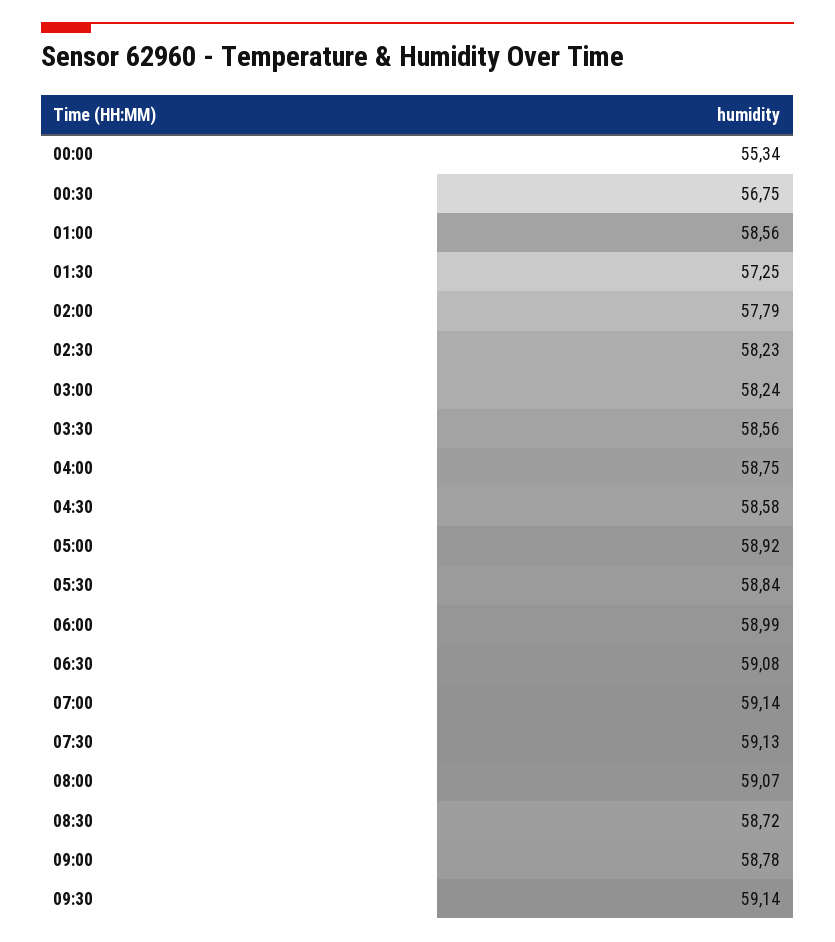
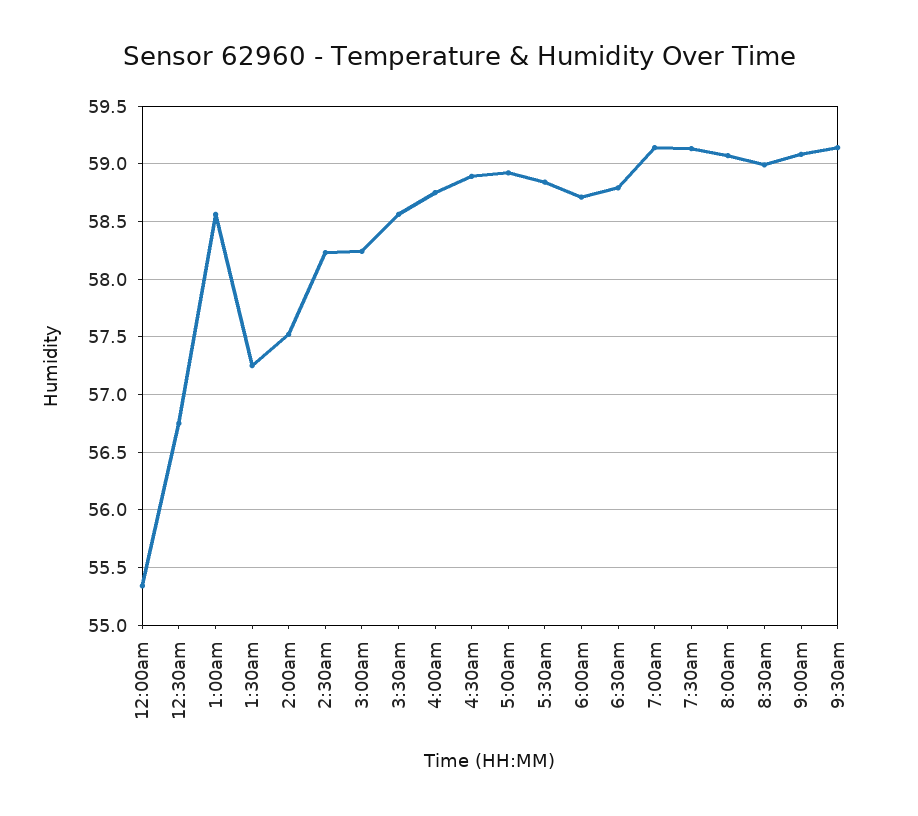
  {
    "00:00": 55.34,
    "00:30": 56.75,
    "01:00": 58.56,
    "01:30": 57.25,
-   "02:00": 57.79,
+   "02:00": 57.5,
    "02:30": 58.23,
    "03:00": 58.24,
    "03:30": 58.56,
    "04:00": 58.75,
-   "04:30": 58.58,
+   "04:30": 58.9,
    "05:00": 58.92,
    "05:30": 58.84,
-   "06:00": 58.99,
+   "06:00": 58.7,
-   "06:30": 59.08,
+   "06:30": 58.8,
    "07:00": 59.14,
    "07:30": 59.13,
    "08:00": 59.07,
-   "08:30": 58.72,
+   "08:30": 59,
-   "09:00": 58.78,
+   "09:00": 59.1,
    "09:30": 59.14
  }

